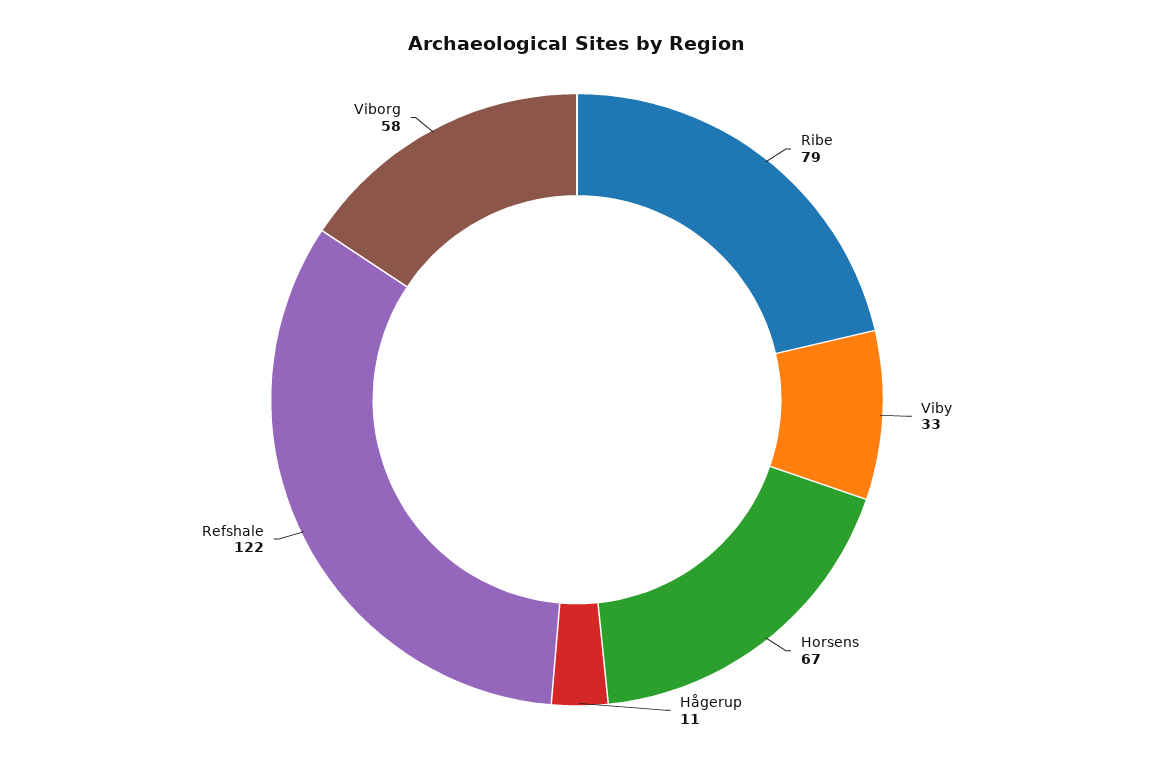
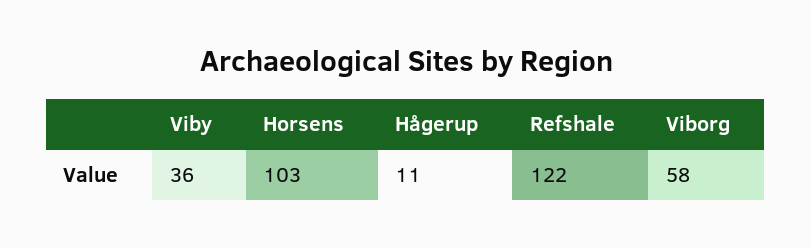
  {
-   "Ribe": 79,
-   "Viby": 33,
+   "Viby": 36,
-   "Horsens": 67,
+   "Horsens": 103,
    "Hågerup": 11,
    "Refshale": 122,
    "Viborg": 58
  }

